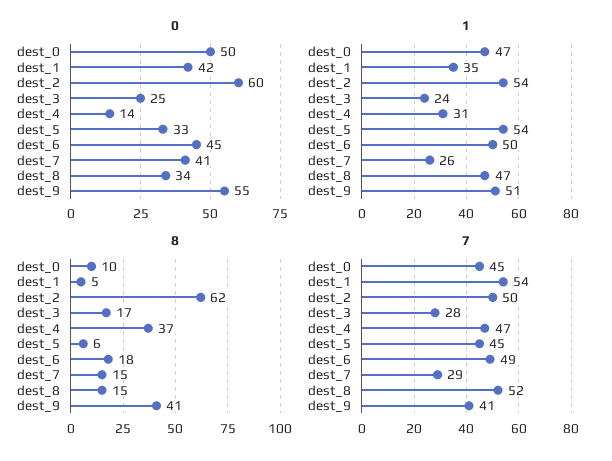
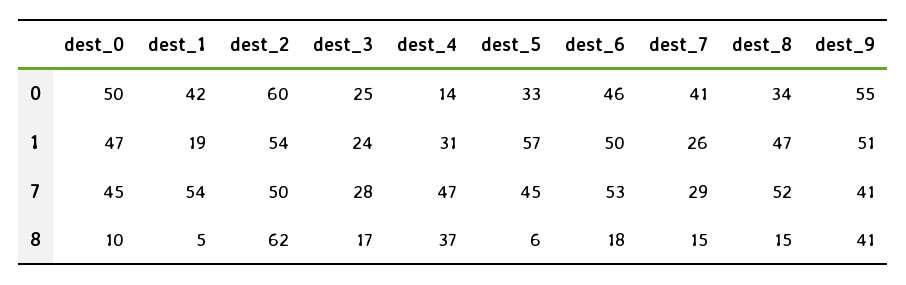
  {
    "0": {
      "dest_0": 50,
      "dest_1": 42,
      "dest_2": 60,
      "dest_3": 25,
      "dest_4": 14,
      "dest_5": 33,
-     "dest_6": 45,
+     "dest_6": 46,
      "dest_7": 41,
      "dest_8": 34,
      "dest_9": 55
    },
    "1": {
      "dest_0": 47,
-     "dest_1": 35,
+     "dest_1": 19,
      "dest_2": 54,
      "dest_3": 24,
      "dest_4": 31,
-     "dest_5": 54,
+     "dest_5": 57,
      "dest_6": 50,
      "dest_7": 26,
      "dest_8": 47,
      "dest_9": 51
    },
    "8": {
      "dest_0": 10,
      "dest_1": 5,
      "dest_2": 62,
      "dest_3": 17,
      "dest_4": 37,
      "dest_5": 6,
      "dest_6": 18,
      "dest_7": 15,
      "dest_8": 15,
      "dest_9": 41
    },
    "7": {
      "dest_0": 45,
      "dest_1": 54,
      "dest_2": 50,
      "dest_3": 28,
      "dest_4": 47,
      "dest_5": 45,
-     "dest_6": 49,
+     "dest_6": 53,
      "dest_7": 29,
      "dest_8": 52,
      "dest_9": 41
    }
  }

